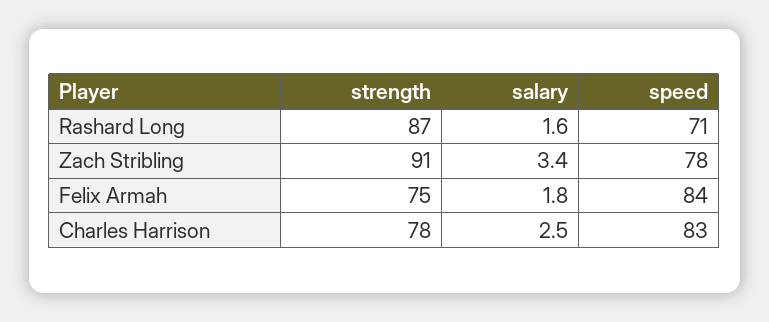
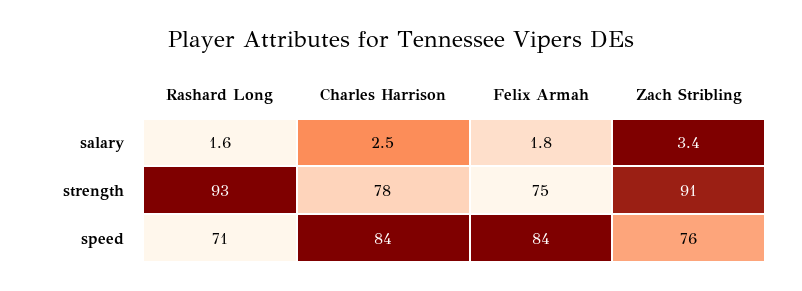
  {
    "strength": {
-     "Rashard Long": 87,
+     "Rashard Long": 93,
      "Zach Stribling": 91,
      "Felix Armah": 75,
      "Charles Harrison": 78
    },
    "salary": {
      "Rashard Long": 1.6,
      "Zach Stribling": 3.4,
      "Felix Armah": 1.8,
      "Charles Harrison": 2.5
    },
    "speed": {
      "Rashard Long": 71,
-     "Zach Stribling": 78,
+     "Zach Stribling": 76,
      "Felix Armah": 84,
-     "Charles Harrison": 83
+     "Charles Harrison": 84
    }
  }

